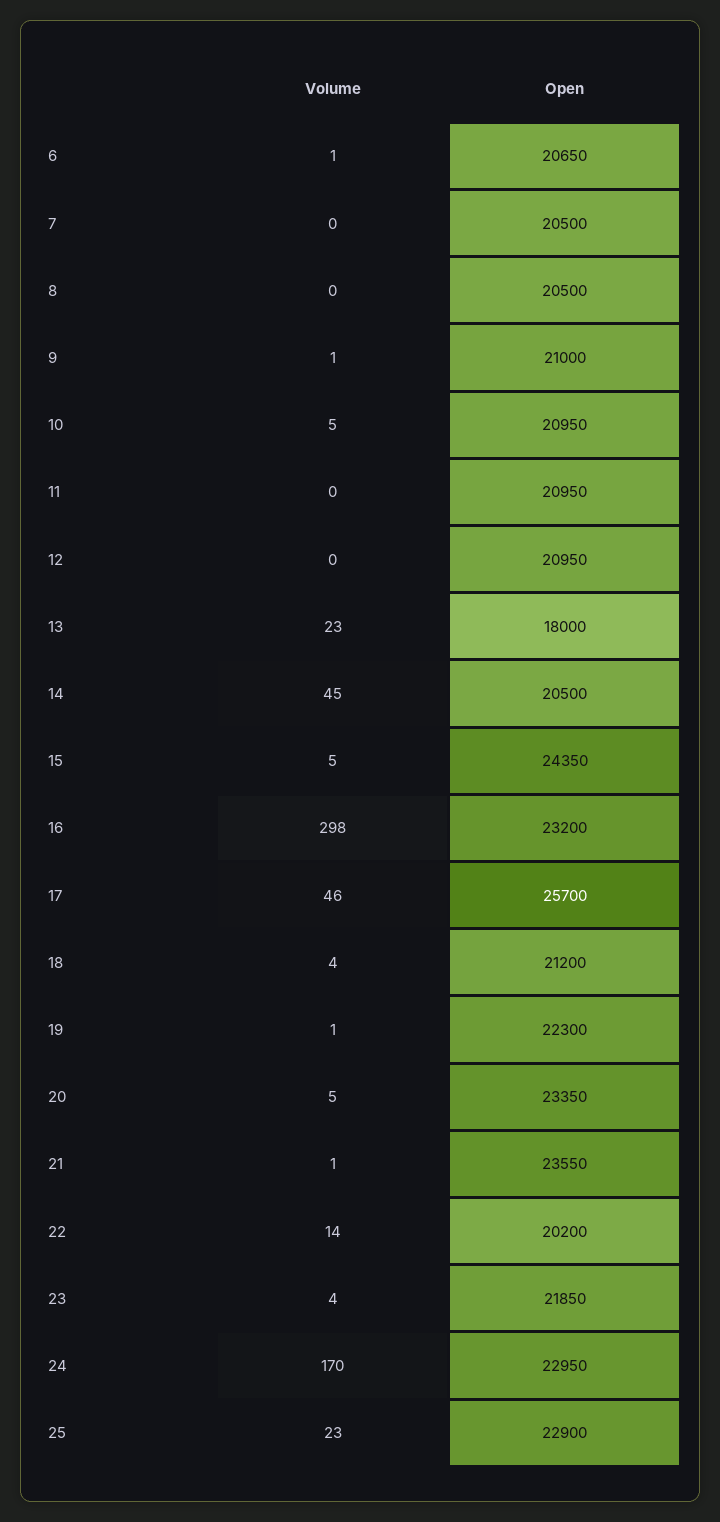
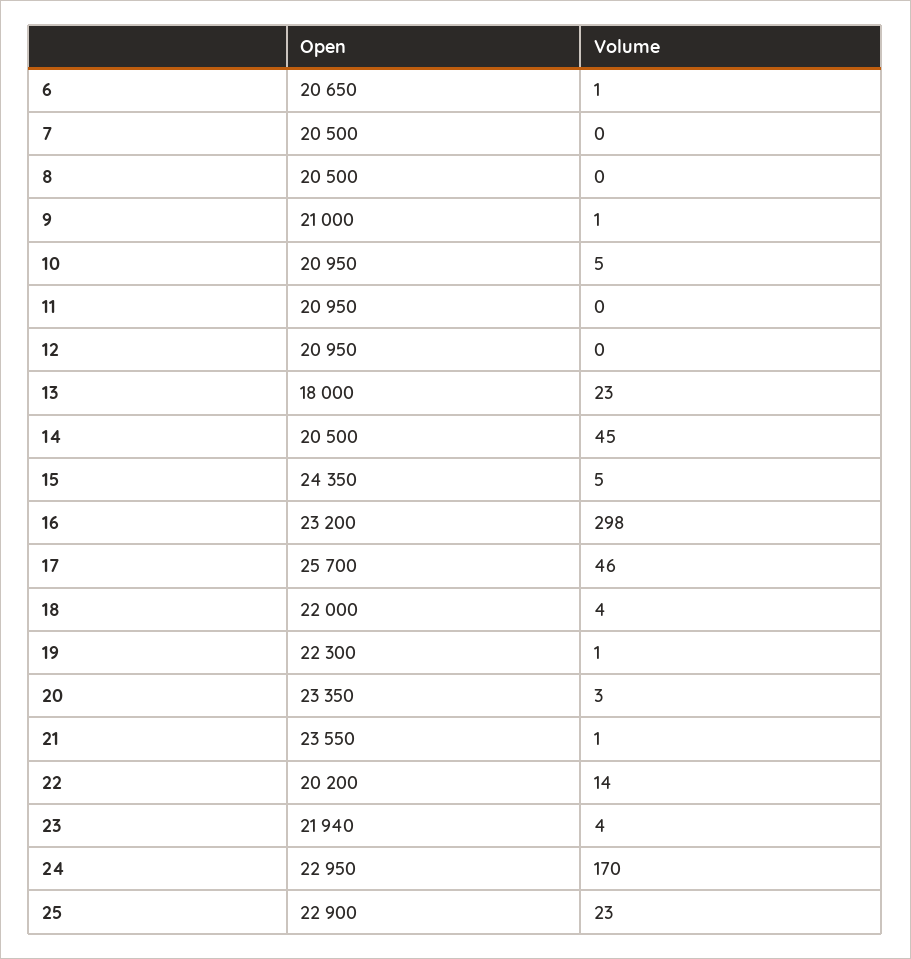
  {
    "Volume": {
      "6": 1,
      "7": 0,
      "8": 0,
      "9": 1,
      "10": 5,
      "11": 0,
      "12": 0,
      "13": 23,
      "14": 45,
      "15": 5,
      "16": 298,
      "17": 46,
      "18": 4,
      "19": 1,
-     "20": 5,
+     "20": 3,
      "21": 1,
      "22": 14,
      "23": 4,
      "24": 170,
      "25": 23
    },
    "Open": {
      "6": 20650,
      "7": 20500,
      "8": 20500,
      "9": 21000,
      "10": 20950,
      "11": 20950,
      "12": 20950,
      "13": 18000,
      "14": 20500,
      "15": 24350,
      "16": 23200,
      "17": 25700,
-     "18": 21200,
+     "18": 22000,
      "19": 22300,
      "20": 23350,
      "21": 23550,
      "22": 20200,
-     "23": 21850,
+     "23": 21940,
      "24": 22950,
      "25": 22900
    }
  }

